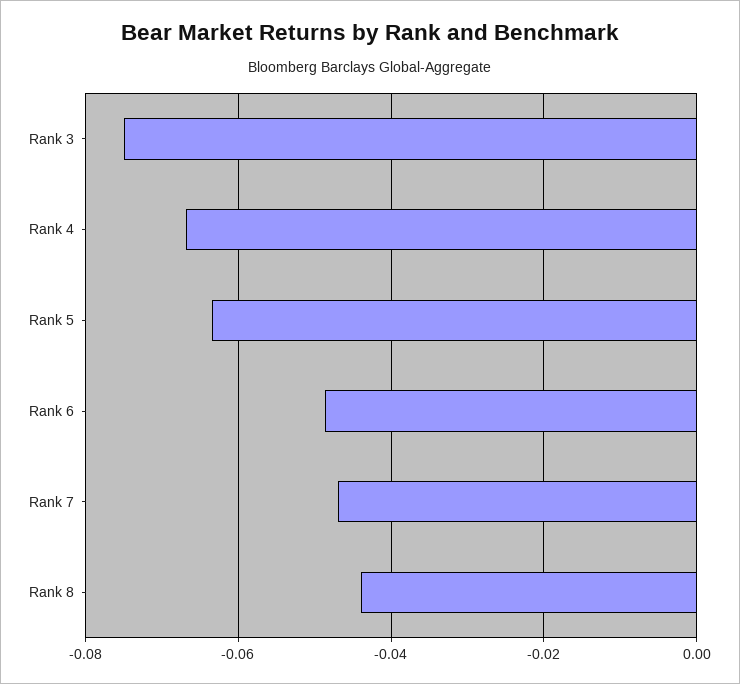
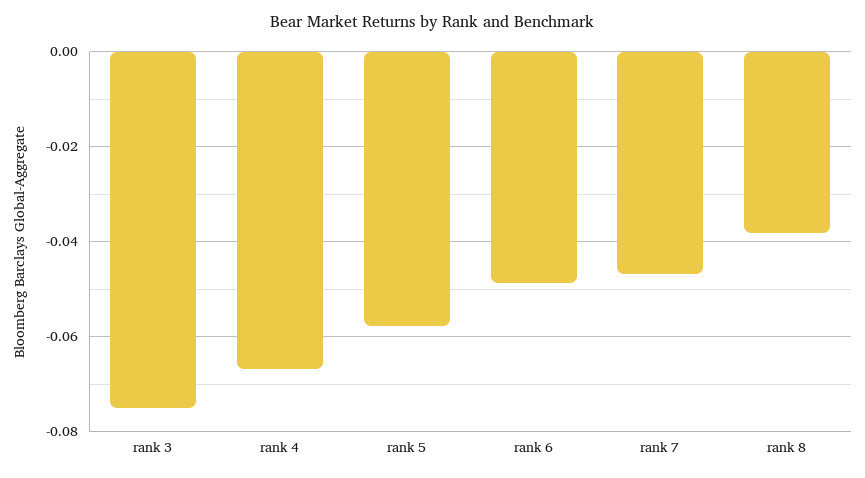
  {
    "Rank 3": -0.076,
    "Rank 4": -0.066,
-   "Rank 5": -0.064,
+   "Rank 5": -0.058,
    "Rank 6": -0.048,
    "Rank 7": -0.046,
-   "Rank 8": -0.044
+   "Rank 8": -0.038
  }

